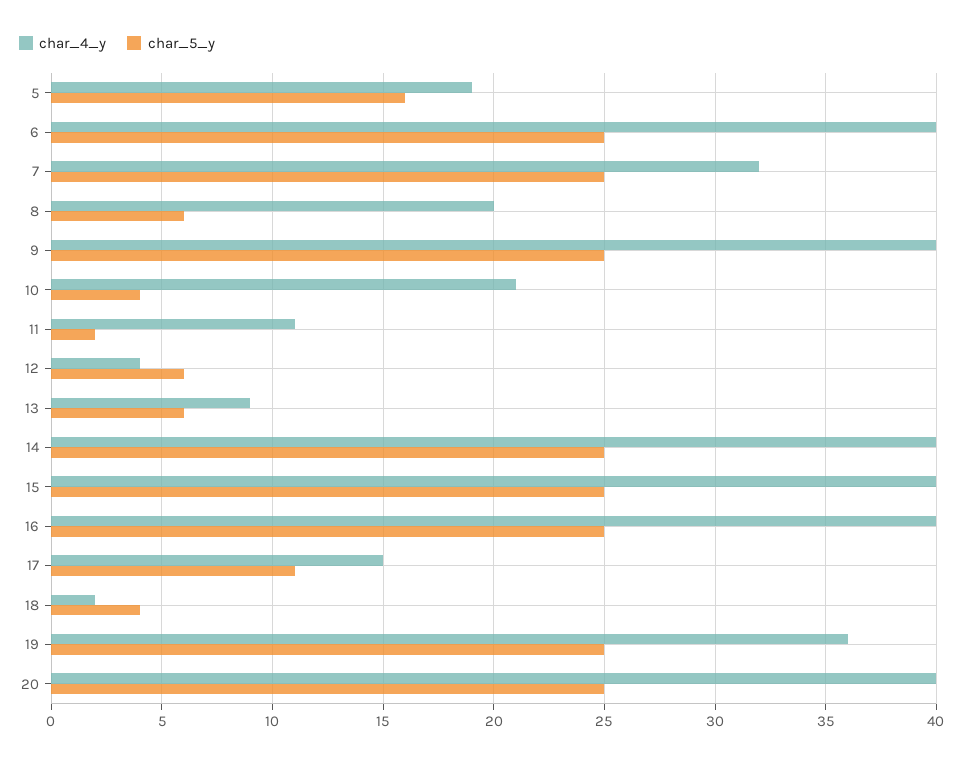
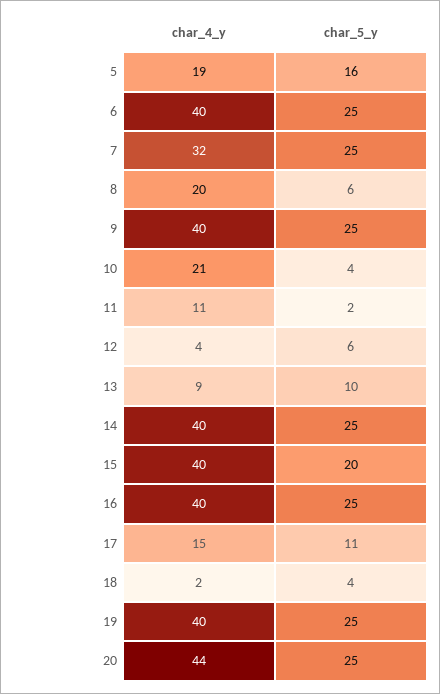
  {
    "char_4_y": {
      "5": 19,
      "6": 40,
      "7": 32,
      "8": 20,
      "9": 40,
      "10": 21,
      "11": 11,
      "12": 4,
      "13": 9,
      "14": 40,
      "15": 40,
      "16": 40,
      "17": 15,
      "18": 2,
-     "19": 36,
+     "19": 40,
-     "20": 40
+     "20": 44
    },
    "char_5_y": {
      "5": 16,
      "6": 25,
      "7": 25,
      "8": 6,
      "9": 25,
      "10": 4,
      "11": 2,
      "12": 6,
-     "13": 6,
+     "13": 10,
      "14": 25,
-     "15": 25,
+     "15": 20,
      "16": 25,
      "17": 11,
      "18": 4,
      "19": 25,
      "20": 25
    }
  }

